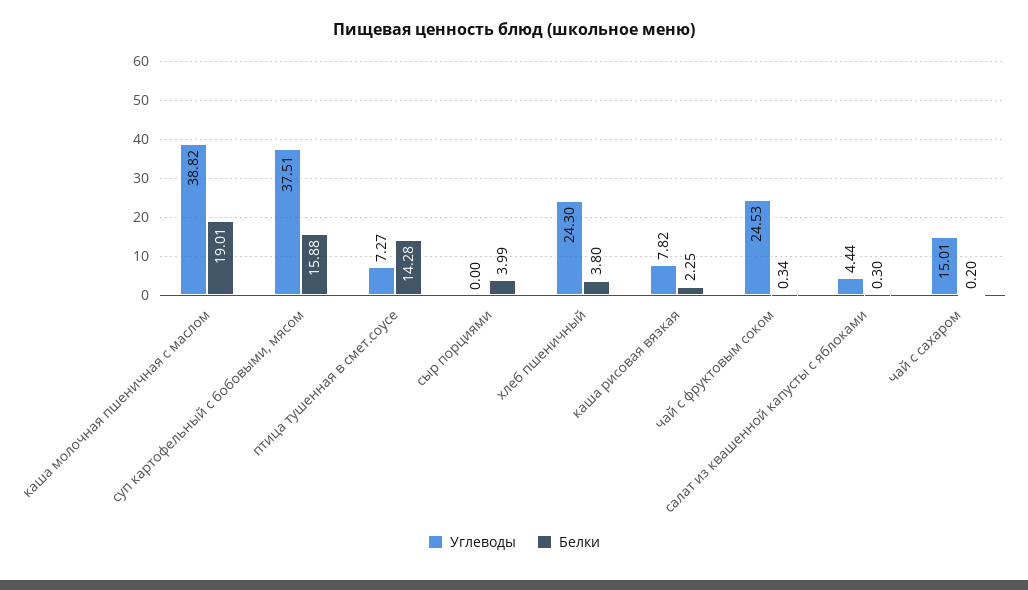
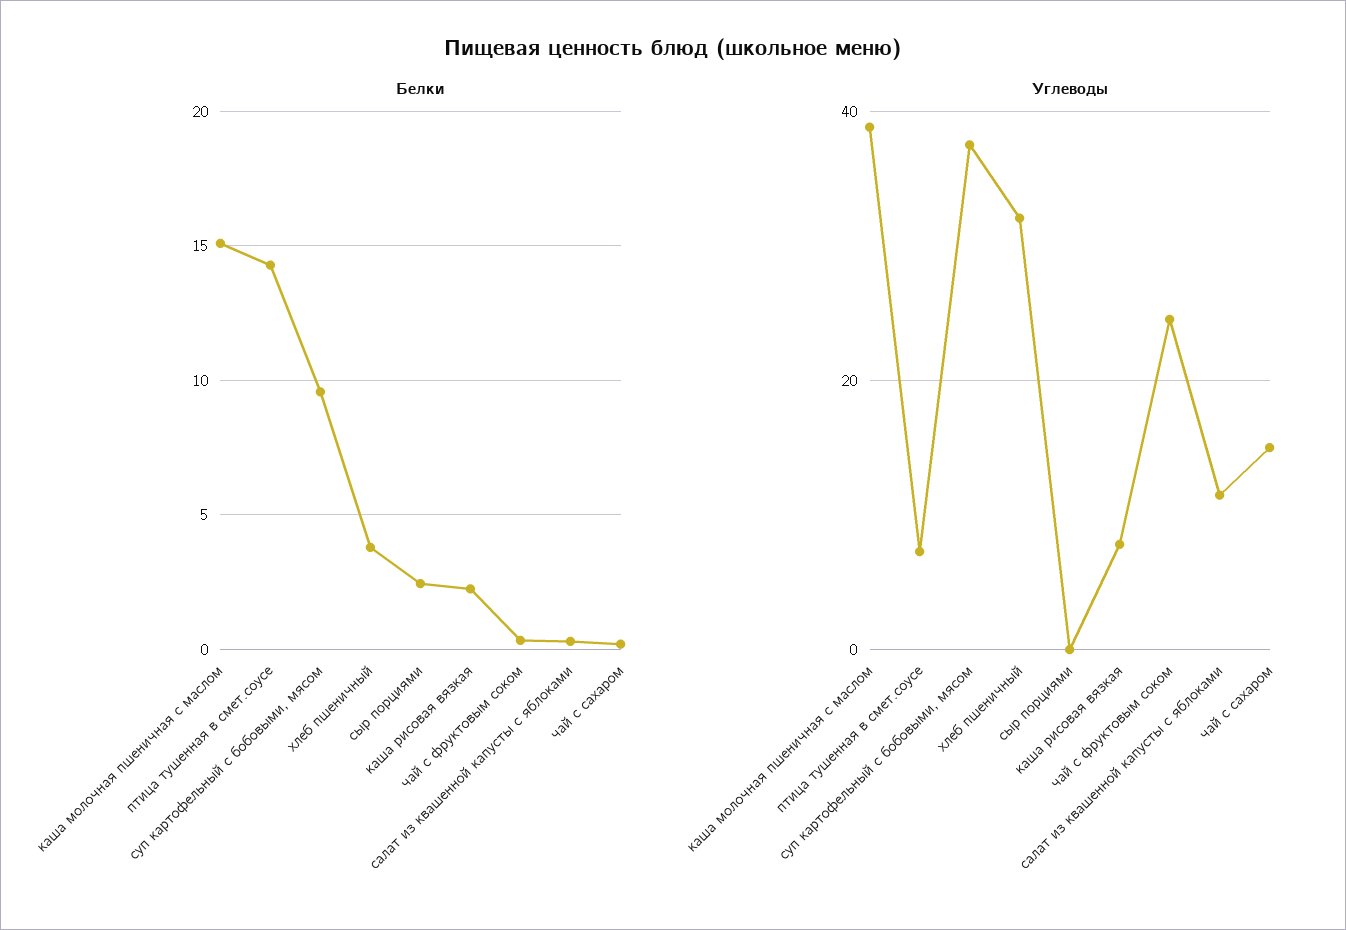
  {
    "Углеводы": {
      "каша молочная пшеничная с маслом": 38.82,
      "суп картофельный с бобовыми, мясом": 37.51,
      "птица тушенная в смет.соусе": 7.27,
      "сыр порциями": 0,
-     "хлеб пшеничный": 24.3,
+     "хлеб пшеничный": 32,
      "каша рисовая вязкая": 7.82,
      "чай с фруктовым соком": 24.53,
-     "салат из квашенной капусты с яблоками": 4.44,
+     "салат из квашенной капусты с яблоками": 12,
      "чай с сахаром": 15.01
    },
    "Белки": {
-     "каша молочная пшеничная с маслом": 19.01,
+     "каша молочная пшеничная с маслом": 15,
-     "суп картофельный с бобовыми, мясом": 15.88,
+     "суп картофельный с бобовыми, мясом": 9.5,
      "птица тушенная в смет.соусе": 14.28,
-     "сыр порциями": 3.99,
+     "сыр порциями": 2.5,
      "хлеб пшеничный": 3.8,
      "каша рисовая вязкая": 2.25,
      "чай с фруктовым соком": 0.34,
      "салат из квашенной капусты с яблоками": 0.3,
      "чай с сахаром": 0.2
    }
  }

